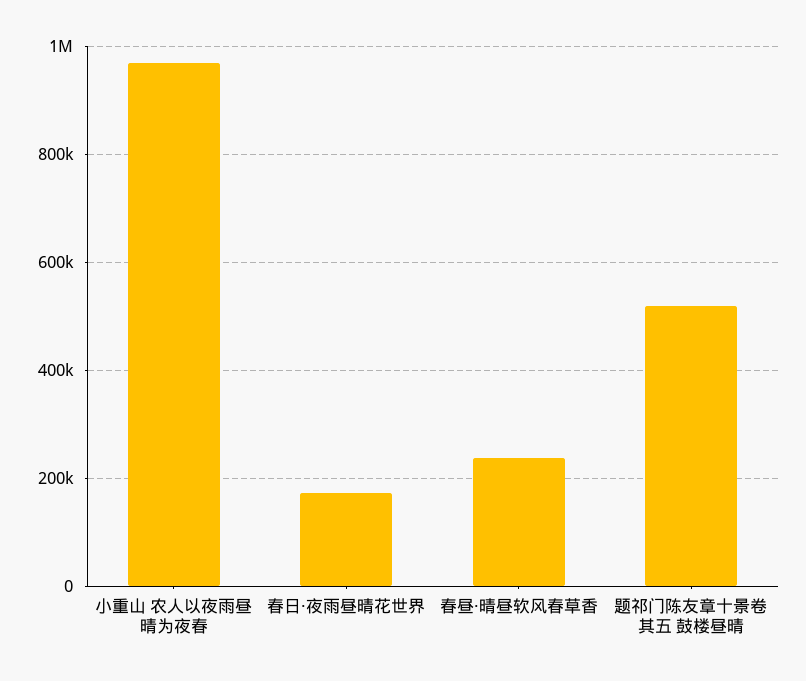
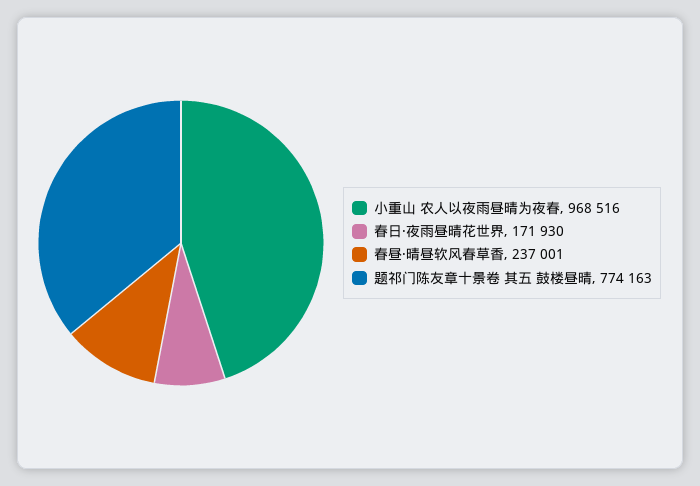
  {
    "小重山 农人以夜雨昼晴为夜春": 968516,
    "春日·夜雨昼晴花世界": 171930,
    "春昼·晴昼软风春草香": 237001,
-   "题祁门陈友章十景卷 其五 鼓楼昼晴": 520000
+   "题祁门陈友章十景卷 其五 鼓楼昼晴": 774163
  }

